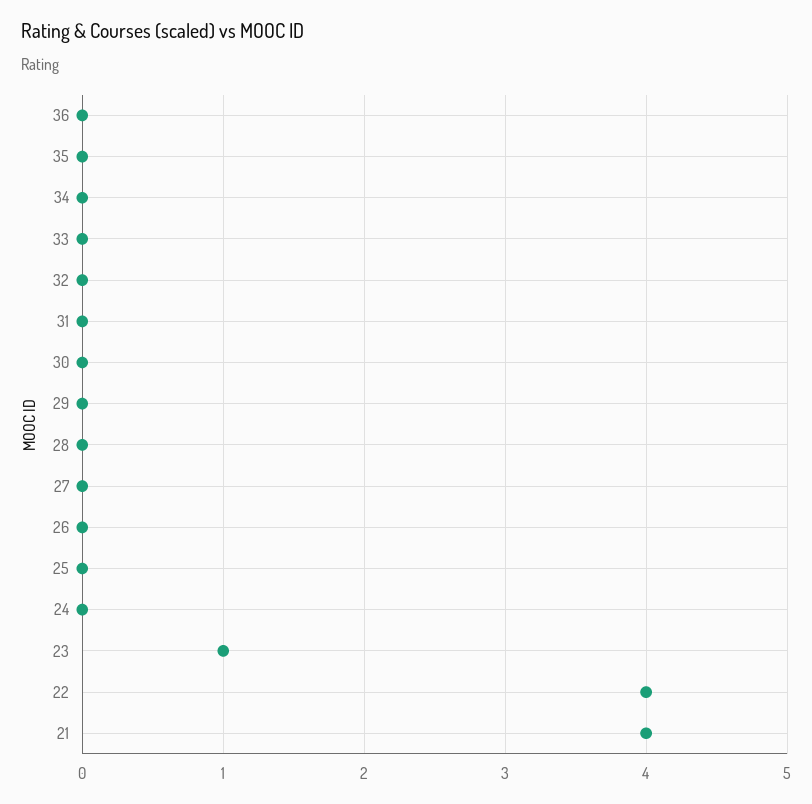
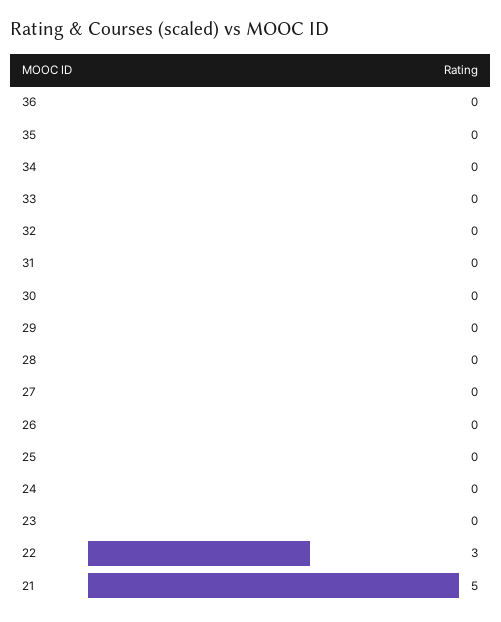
  {
    "36": 0,
    "35": 0,
    "34": 0,
    "33": 0,
    "32": 0,
    "31": 0,
    "30": 0,
    "29": 0,
    "28": 0,
    "27": 0,
    "26": 0,
    "25": 0,
    "24": 0,
-   "23": 1,
+   "23": 0,
-   "22": 4,
+   "22": 3,
-   "21": 4
+   "21": 5
  }

